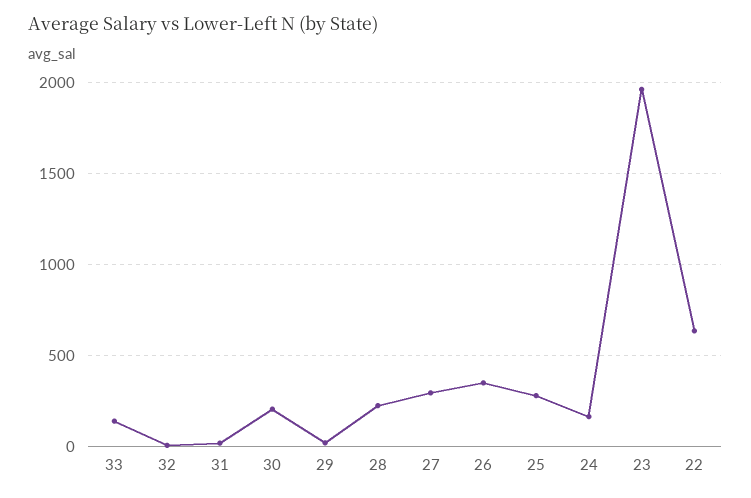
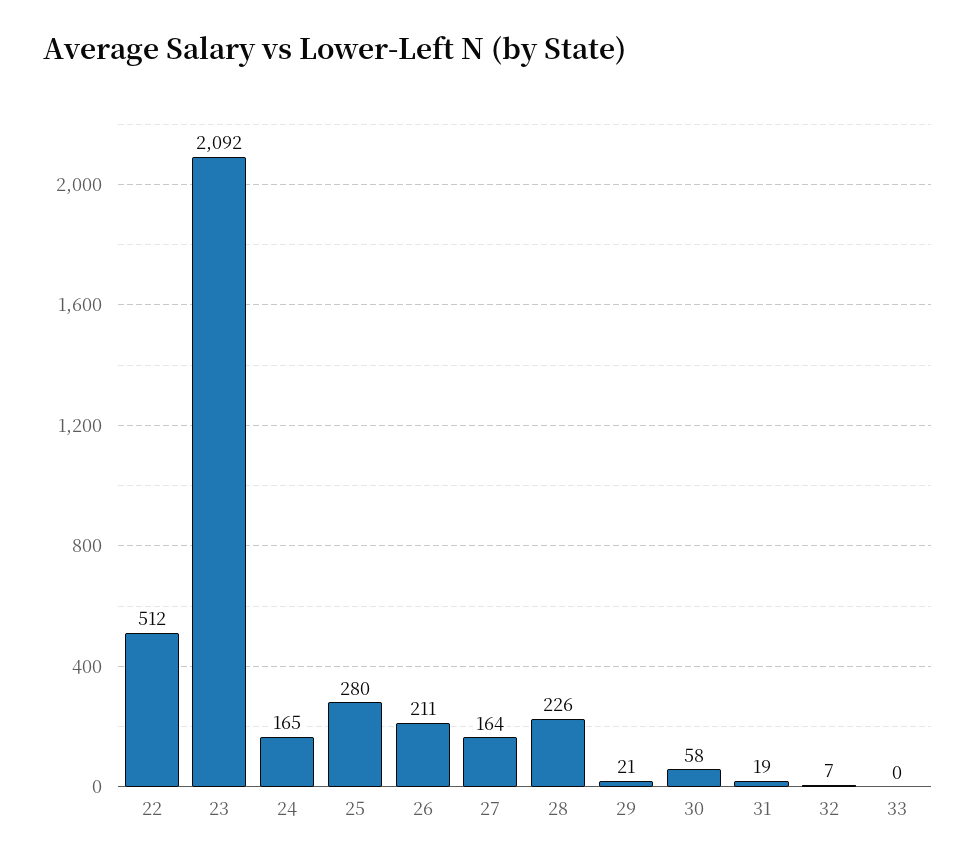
  {
-   "33": 150,
+   "33": 0,
    "32": 7,
    "31": 19,
-   "30": 200,
+   "30": 58,
    "29": 21,
    "28": 226,
-   "27": 300,
+   "27": 164,
-   "26": 350,
+   "26": 211,
    "25": 280,
    "24": 165,
-   "23": 1950,
+   "23": 2092,
-   "22": 650
+   "22": 512
  }

